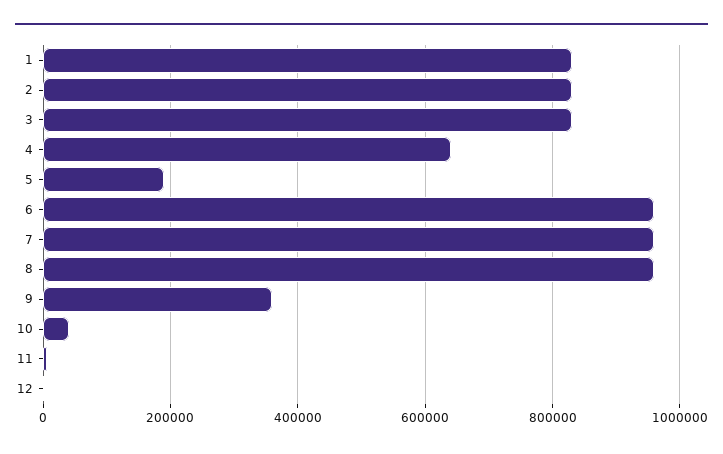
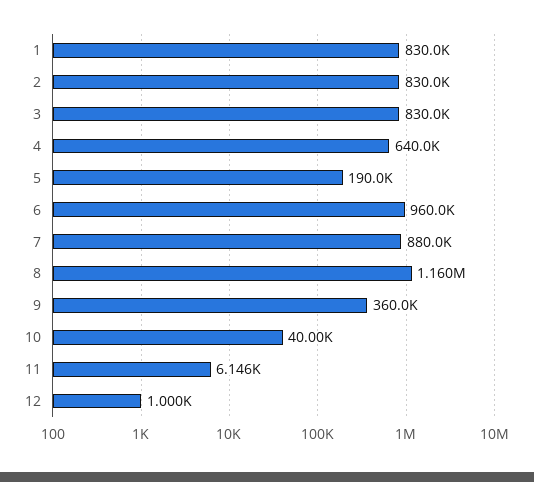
  {
    "1": 830000,
    "2": 830000,
    "3": 830000,
    "4": 640000,
    "5": 190000,
    "6": 960000,
-   "7": 960000,
+   "7": 880000,
-   "8": 960000,
+   "8": 1160000,
    "9": 360000,
    "10": 40000,
    "11": 6146,
    "12": 1000
  }

